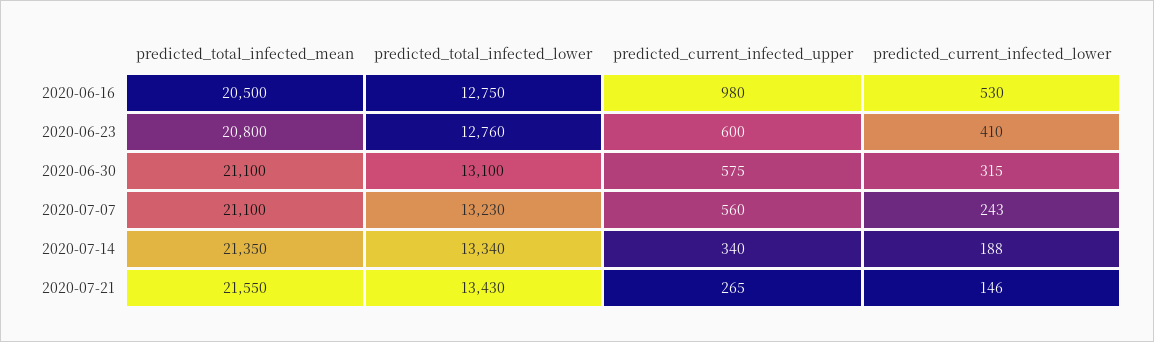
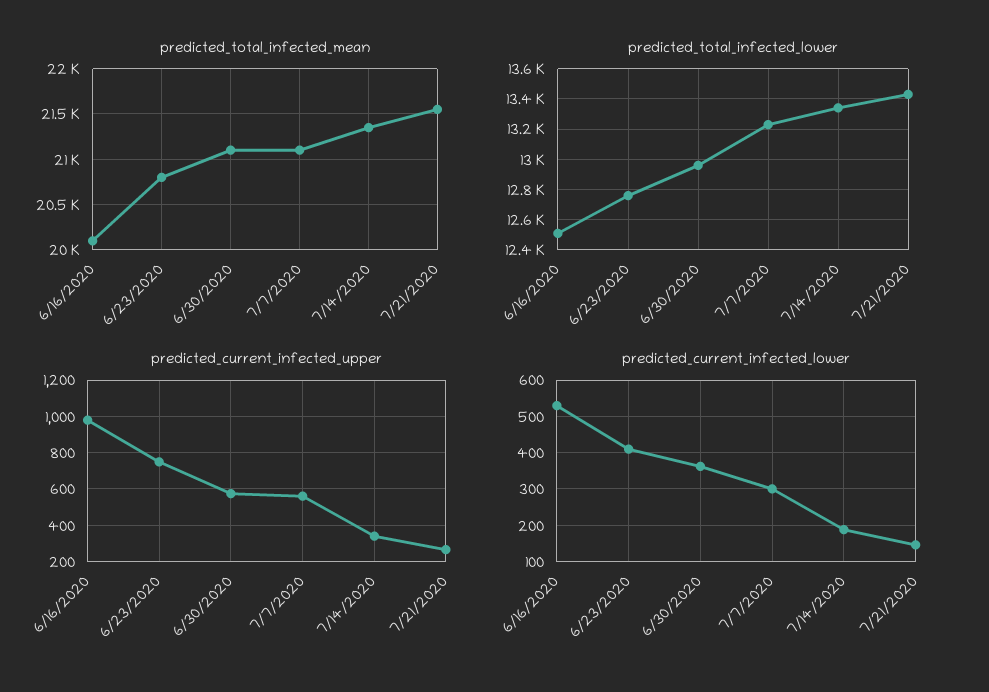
  {
    "predicted_total_infected_mean": {
-     "2020-06-16": 20500,
+     "2020-06-16": 20100,
      "2020-06-23": 20800,
      "2020-06-30": 21100,
      "2020-07-07": 21100,
      "2020-07-14": 21350,
      "2020-07-21": 21550
    },
    "predicted_total_infected_lower": {
-     "2020-06-16": 12750,
+     "2020-06-16": 12500,
      "2020-06-23": 12760,
-     "2020-06-30": 13100,
+     "2020-06-30": 12950,
      "2020-07-07": 13230,
      "2020-07-14": 13340,
      "2020-07-21": 13430
    },
    "predicted_current_infected_upper": {
      "2020-06-16": 980,
-     "2020-06-23": 600,
+     "2020-06-23": 750,
      "2020-06-30": 575,
      "2020-07-07": 560,
      "2020-07-14": 340,
      "2020-07-21": 265
    },
    "predicted_current_infected_lower": {
      "2020-06-16": 530,
      "2020-06-23": 410,
-     "2020-06-30": 315,
+     "2020-06-30": 360,
-     "2020-07-07": 243,
+     "2020-07-07": 300,
      "2020-07-14": 188,
      "2020-07-21": 146
    }
  }

